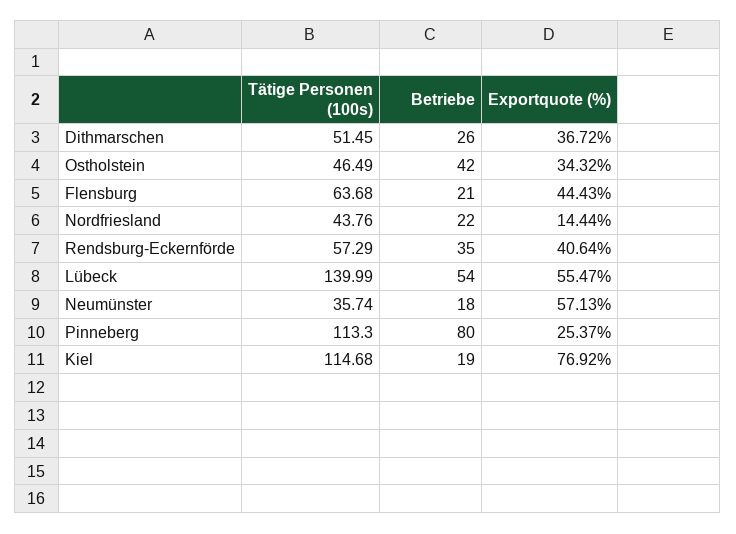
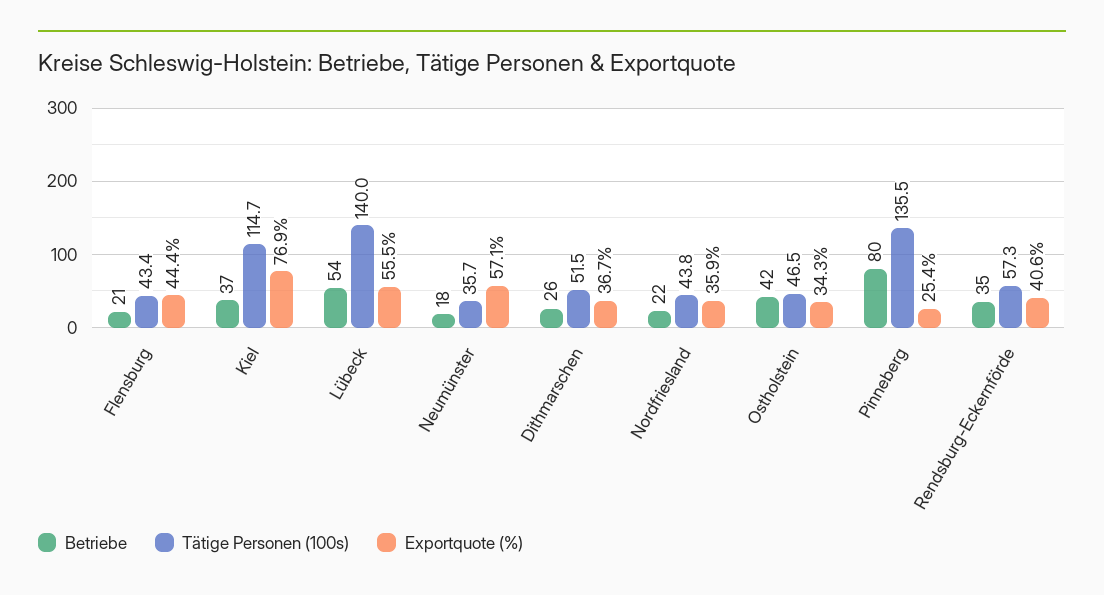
  {
    "Tätige Personen (100s)": {
      "Dithmarschen": 51.45,
      "Ostholstein": 46.49,
-     "Flensburg": 63.68,
+     "Flensburg": 43.4,
      "Nordfriesland": 43.76,
      "Rendsburg-Eckernförde": 57.29,
      "Lübeck": 139.99,
      "Neumünster": 35.74,
-     "Pinneberg": 113.3,
+     "Pinneberg": 135.5,
      "Kiel": 114.68
    },
    "Betriebe": {
      "Dithmarschen": 26,
      "Ostholstein": 42,
      "Flensburg": 21,
      "Nordfriesland": 22,
      "Rendsburg-Eckernförde": 35,
      "Lübeck": 54,
      "Neumünster": 18,
      "Pinneberg": 80,
-     "Kiel": 19
+     "Kiel": 37
    },
    "Exportquote (%)": {
      "Dithmarschen": 36.72,
      "Ostholstein": 34.32,
      "Flensburg": 44.43,
-     "Nordfriesland": 14.44,
+     "Nordfriesland": 35.9,
      "Rendsburg-Eckernförde": 40.64,
      "Lübeck": 55.47,
      "Neumünster": 57.13,
      "Pinneberg": 25.37,
      "Kiel": 76.92
    }
  }

